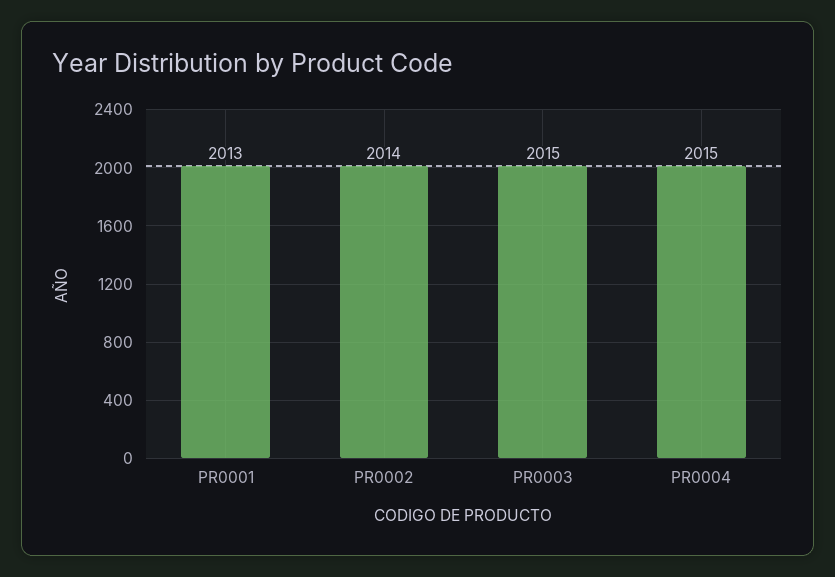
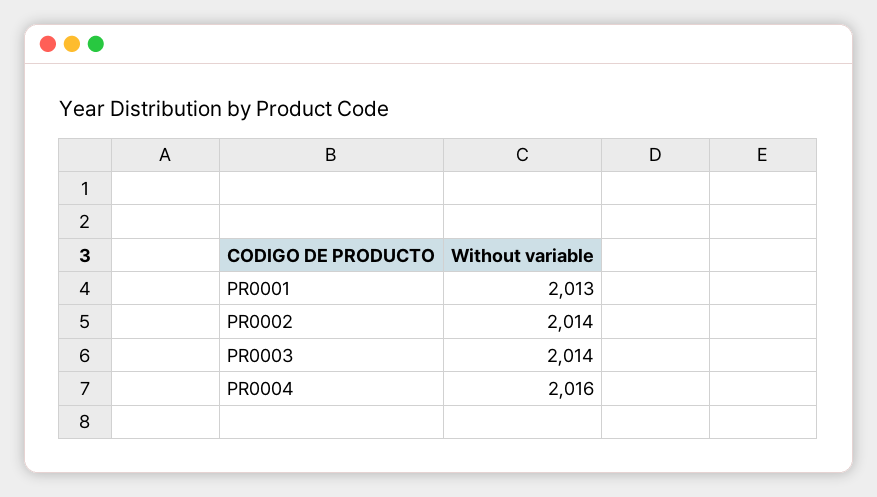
  {
    "PR0001": 2013,
    "PR0002": 2014,
-   "PR0003": 2015,
+   "PR0003": 2014,
-   "PR0004": 2015
+   "PR0004": 2016
  }

